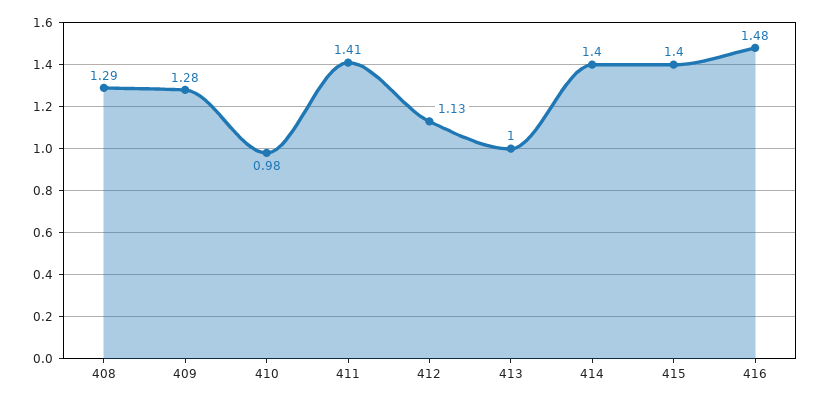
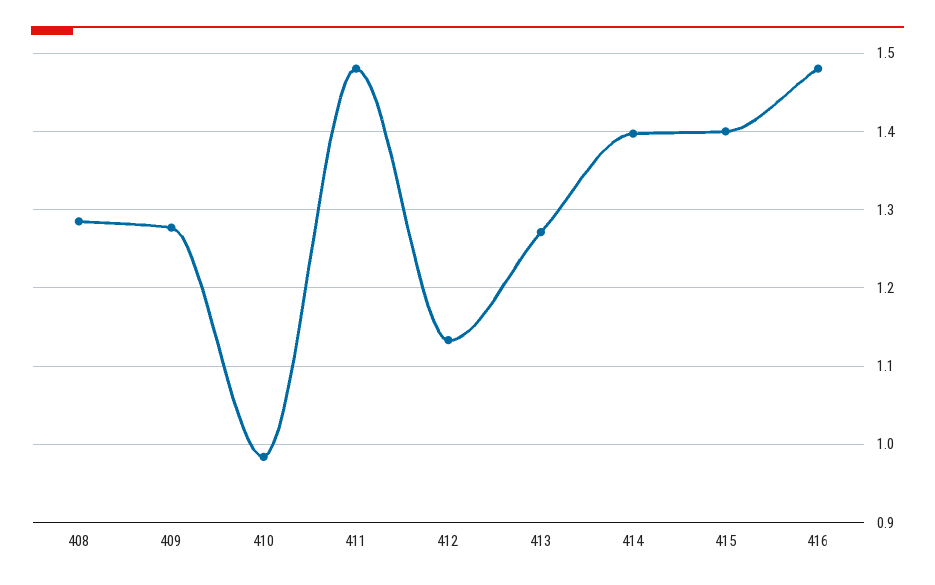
  {
    "408": 1.29,
    "409": 1.28,
    "410": 0.98,
-   "411": 1.41,
+   "411": 1.48,
    "412": 1.13,
-   "413": 1,
+   "413": 1.27,
    "414": 1.4,
    "415": 1.4,
    "416": 1.48
  }

